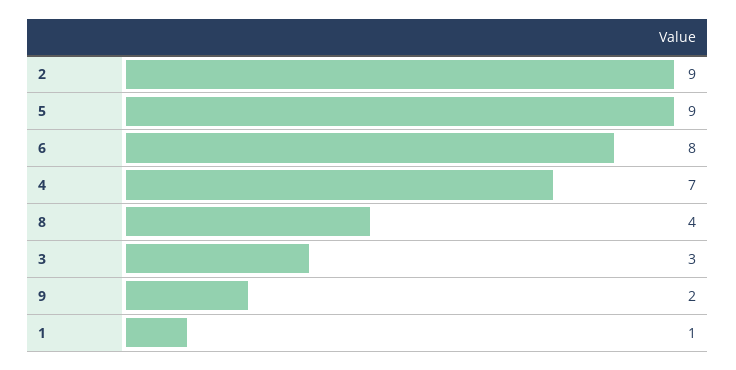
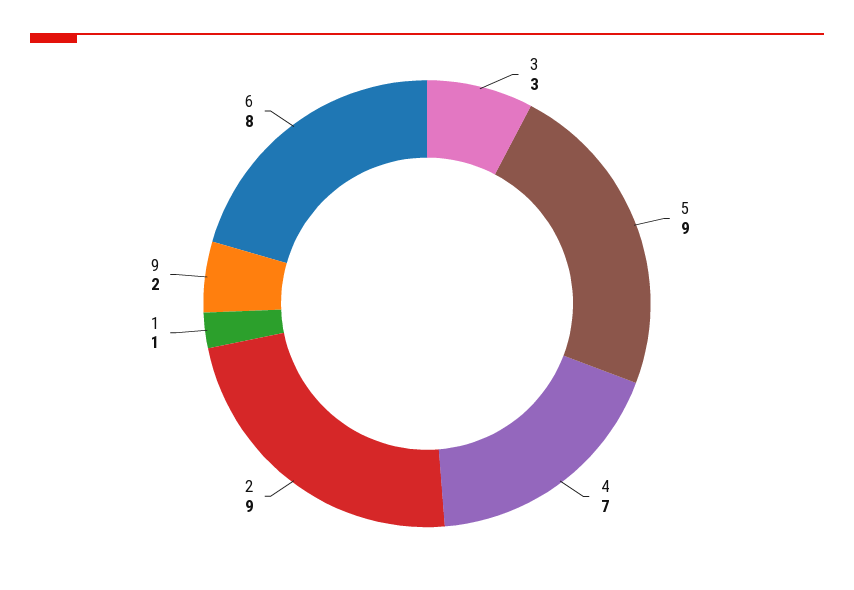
  {
    "2": 9,
    "5": 9,
    "6": 8,
    "4": 7,
-   "8": 4,
    "3": 3,
    "9": 2,
    "1": 1
  }

